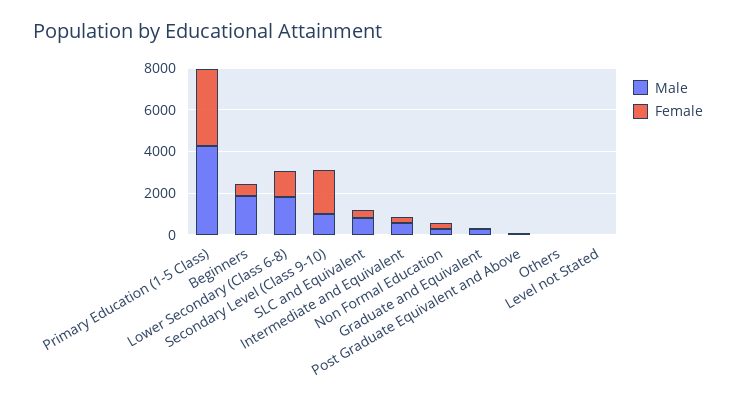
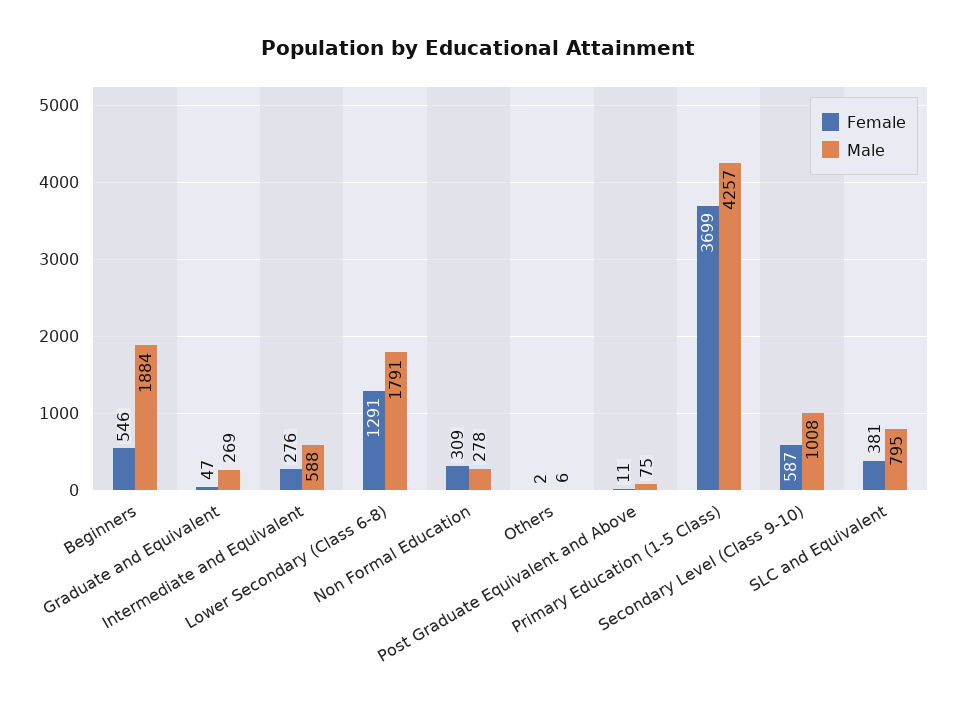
  {
    "Male": {
      "Primary Education (1-5 Class)": 4257,
      "Beginners": 1884,
      "Lower Secondary (Class 6-8)": 1791,
      "Secondary Level (Class 9-10)": 1008,
      "SLC and Equivalent": 795,
      "Intermediate and Equivalent": 588,
      "Non Formal Education": 278,
      "Graduate and Equivalent": 269,
      "Post Graduate Equivalent and Above": 75,
-     "Others": 6,
+     "Others": 6
-     "Level not Stated": 0
    },
    "Female": {
      "Primary Education (1-5 Class)": 3699,
      "Beginners": 546,
      "Lower Secondary (Class 6-8)": 1291,
-     "Secondary Level (Class 9-10)": 2000,
+     "Secondary Level (Class 9-10)": 587,
      "SLC and Equivalent": 381,
      "Intermediate and Equivalent": 276,
      "Non Formal Education": 309,
      "Graduate and Equivalent": 47,
      "Post Graduate Equivalent and Above": 11,
-     "Others": 2,
+     "Others": 2
-     "Level not Stated": 0
    }
  }

